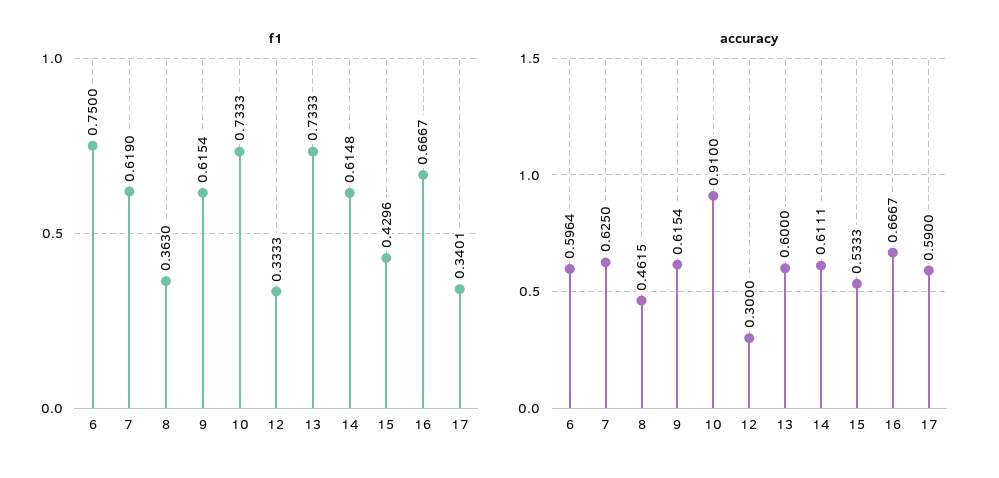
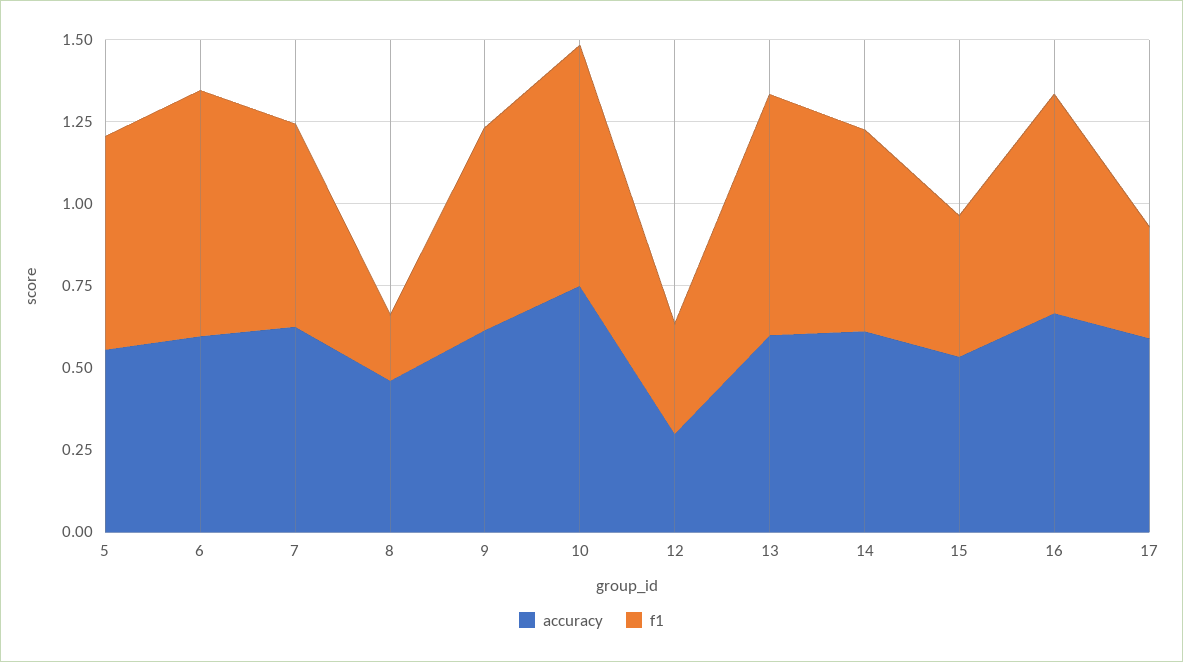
  {
    "f1": {
      "6": 0.75,
      "7": 0.619,
-     "8": 0.363,
+     "8": 0.2,
      "9": 0.6154,
      "10": 0.7333,
      "12": 0.3333,
      "13": 0.7333,
      "14": 0.6148,
      "15": 0.4296,
      "16": 0.6667,
-     "17": 0.3401
+     "17": 0.3401,
+     "5": 0.65
    },
    "accuracy": {
      "6": 0.5964,
      "7": 0.625,
      "8": 0.4615,
      "9": 0.6154,
-     "10": 0.91,
+     "10": 0.75,
      "12": 0.3,
      "13": 0.6,
      "14": 0.6111,
      "15": 0.5333,
      "16": 0.6667,
-     "17": 0.59
+     "17": 0.59,
+     "5": 0.55
    }
  }

